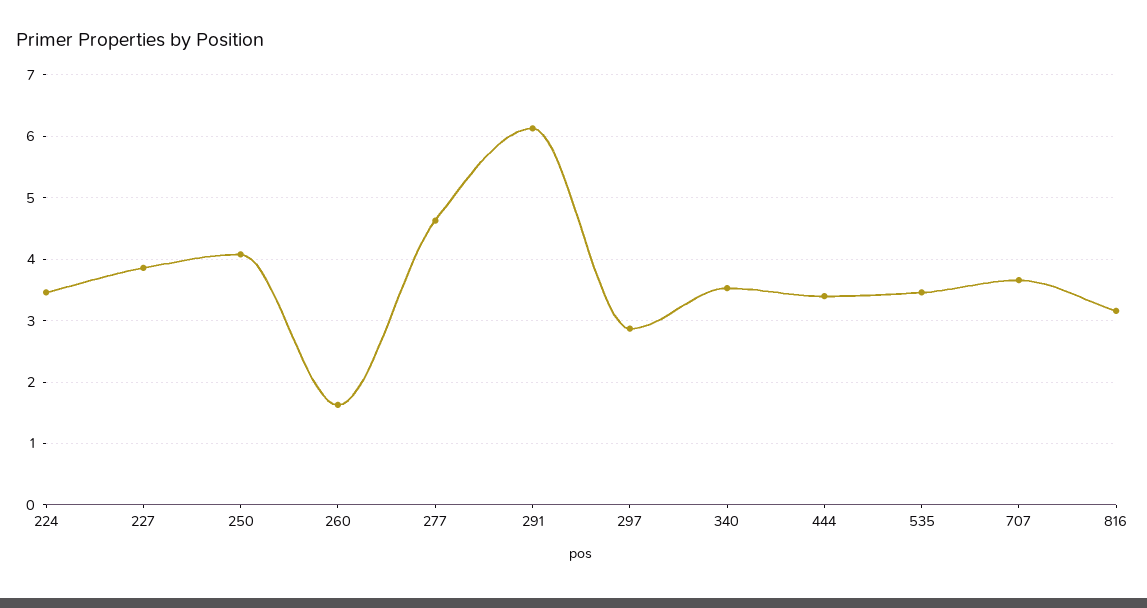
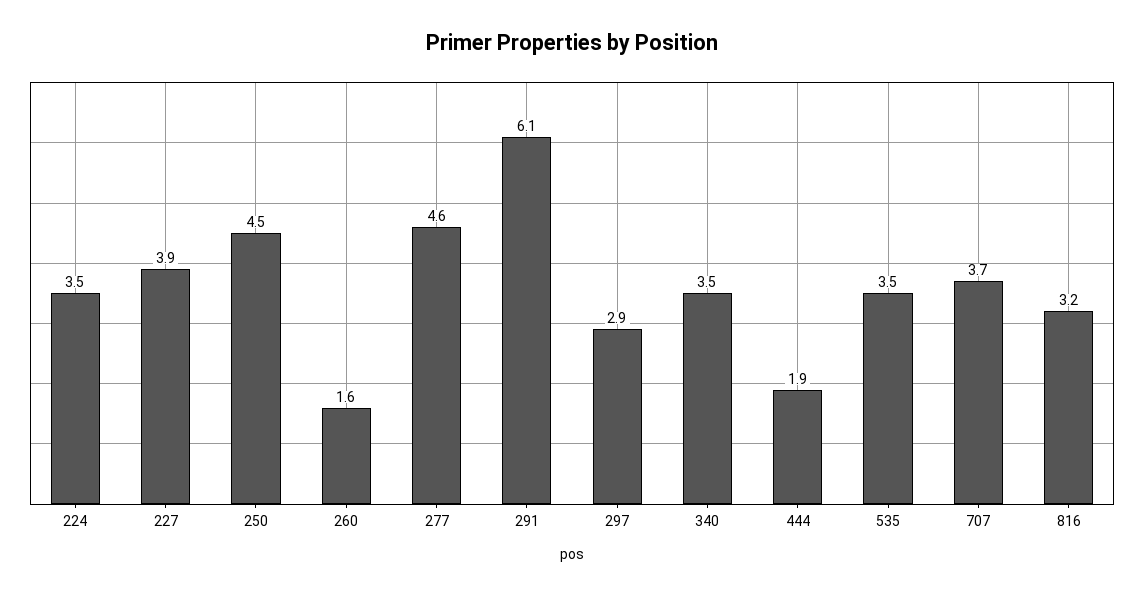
  {
    "224": 3.5,
    "227": 3.9,
-   "250": 4.1,
+   "250": 4.5,
    "260": 1.6,
    "277": 4.6,
    "291": 6.1,
    "297": 2.9,
    "340": 3.5,
-   "444": 3.4,
+   "444": 1.9,
    "535": 3.5,
    "707": 3.7,
    "816": 3.2
  }

